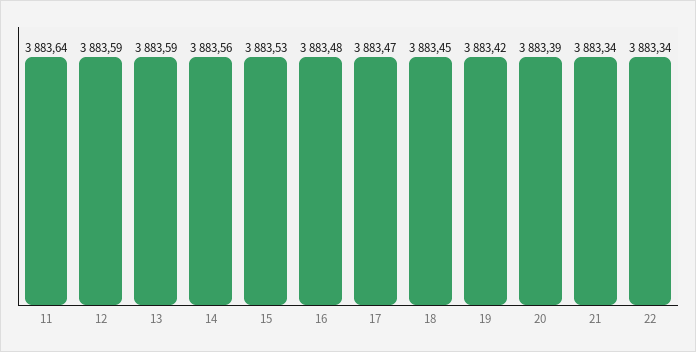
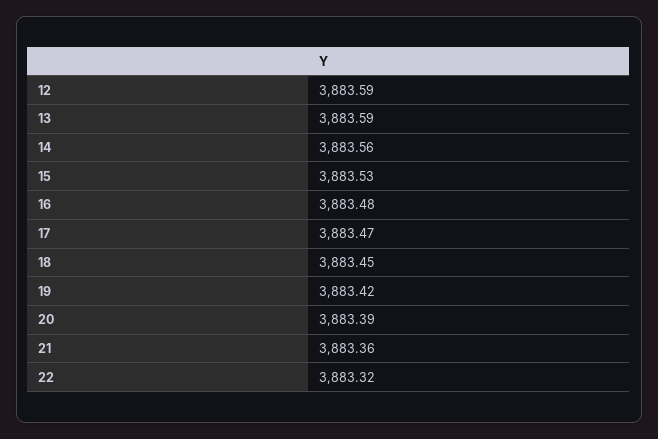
  {
-   "11": 3883.64,
    "12": 3883.59,
    "13": 3883.59,
    "14": 3883.56,
    "15": 3883.53,
    "16": 3883.48,
    "17": 3883.47,
    "18": 3883.45,
    "19": 3883.42,
    "20": 3883.39,
-   "21": 3883.34,
+   "21": 3883.36,
-   "22": 3883.34
+   "22": 3883.32
  }

